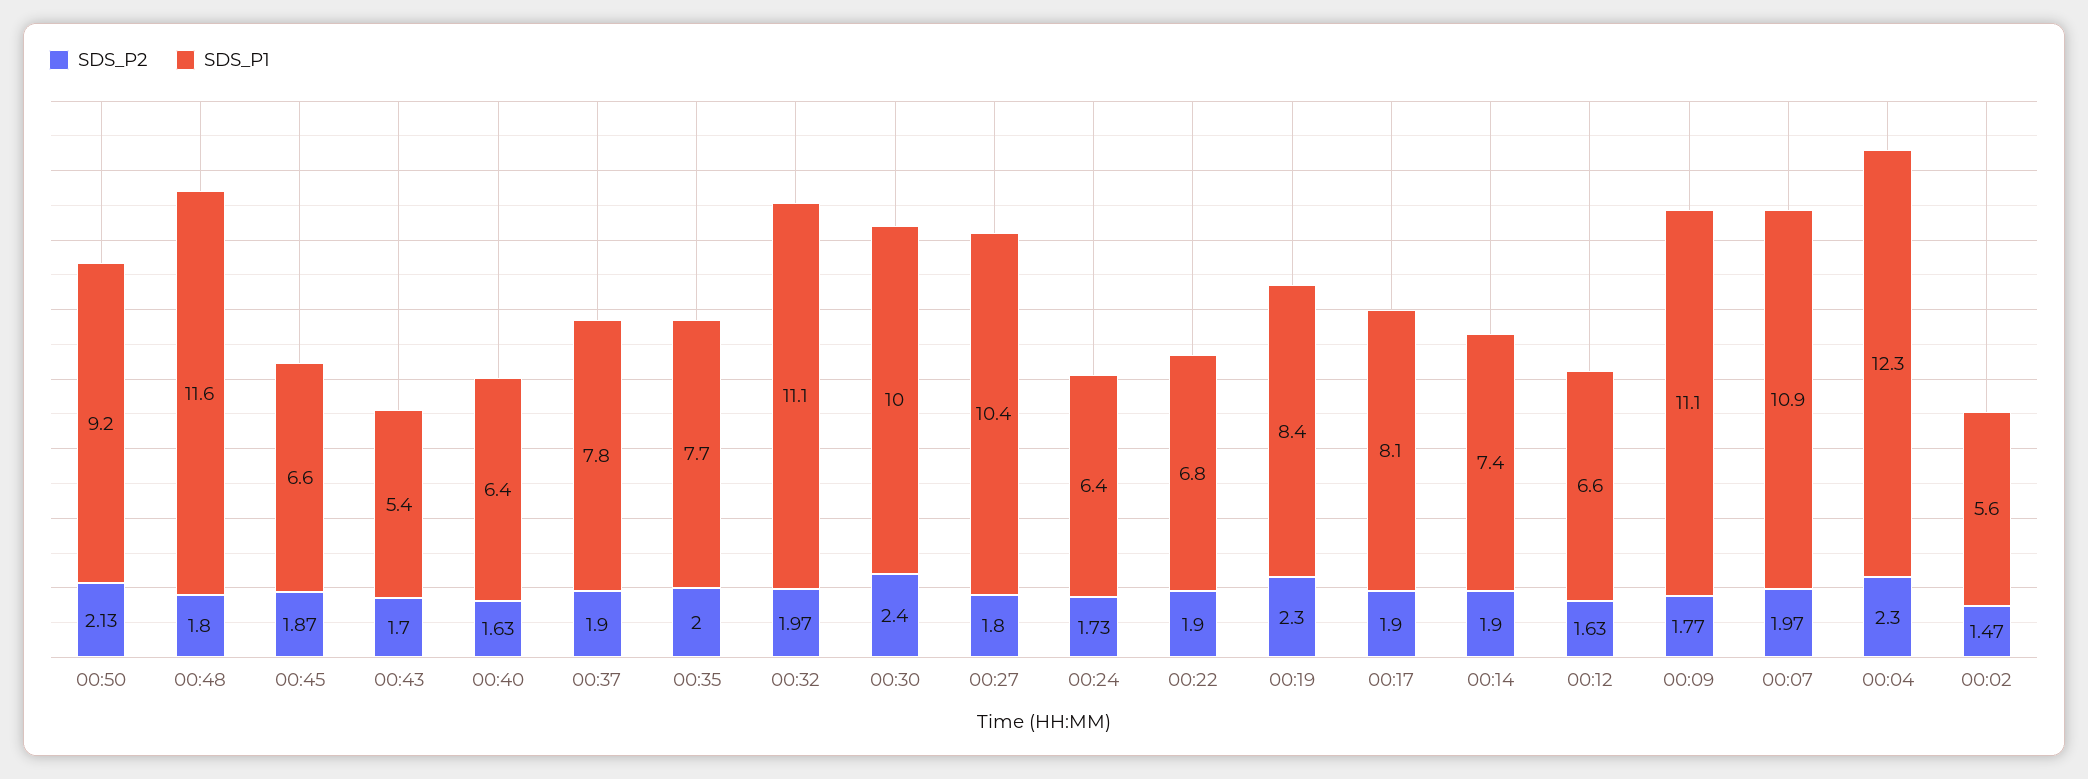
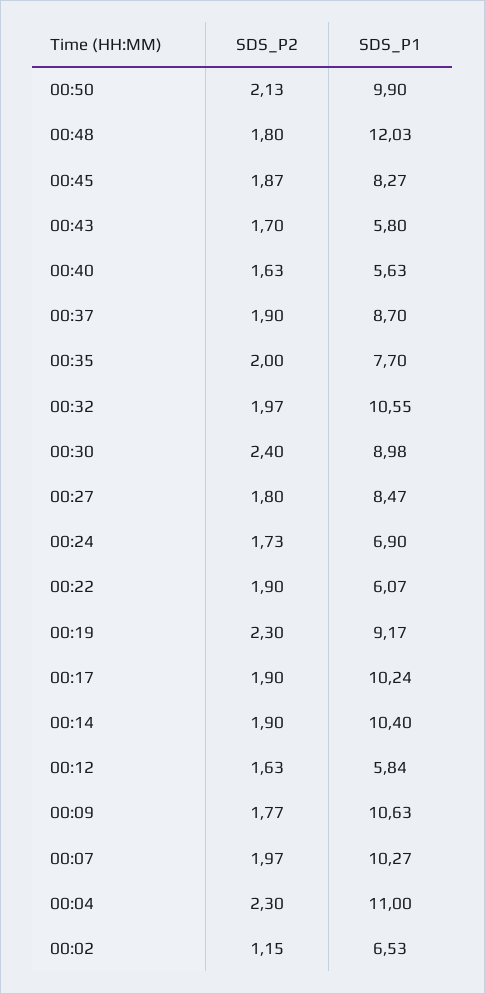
  {
    "SDS_P2": {
      "00:50": 2.13,
      "00:48": 1.8,
      "00:45": 1.87,
      "00:43": 1.7,
      "00:40": 1.63,
      "00:37": 1.9,
      "00:35": 2,
      "00:32": 1.97,
      "00:30": 2.4,
      "00:27": 1.8,
      "00:24": 1.73,
      "00:22": 1.9,
      "00:19": 2.3,
      "00:17": 1.9,
      "00:14": 1.9,
      "00:12": 1.63,
      "00:09": 1.77,
      "00:07": 1.97,
      "00:04": 2.3,
-     "00:02": 1.47
+     "00:02": 1.15
    },
    "SDS_P1": {
-     "00:50": 9.2,
+     "00:50": 9.9,
-     "00:48": 11.6,
+     "00:48": 12.03,
-     "00:45": 6.6,
+     "00:45": 8.27,
-     "00:43": 5.4,
+     "00:43": 5.8,
-     "00:40": 6.4,
+     "00:40": 5.63,
-     "00:37": 7.8,
+     "00:37": 8.7,
      "00:35": 7.7,
-     "00:32": 11.1,
+     "00:32": 10.55,
-     "00:30": 10,
+     "00:30": 8.98,
-     "00:27": 10.4,
+     "00:27": 8.47,
-     "00:24": 6.4,
+     "00:24": 6.9,
-     "00:22": 6.8,
+     "00:22": 6.07,
-     "00:19": 8.4,
+     "00:19": 9.17,
-     "00:17": 8.1,
+     "00:17": 10.24,
-     "00:14": 7.4,
+     "00:14": 10.4,
-     "00:12": 6.6,
+     "00:12": 5.84,
-     "00:09": 11.1,
+     "00:09": 10.63,
-     "00:07": 10.9,
+     "00:07": 10.27,
-     "00:04": 12.3,
+     "00:04": 11,
-     "00:02": 5.6
+     "00:02": 6.53
    }
  }

